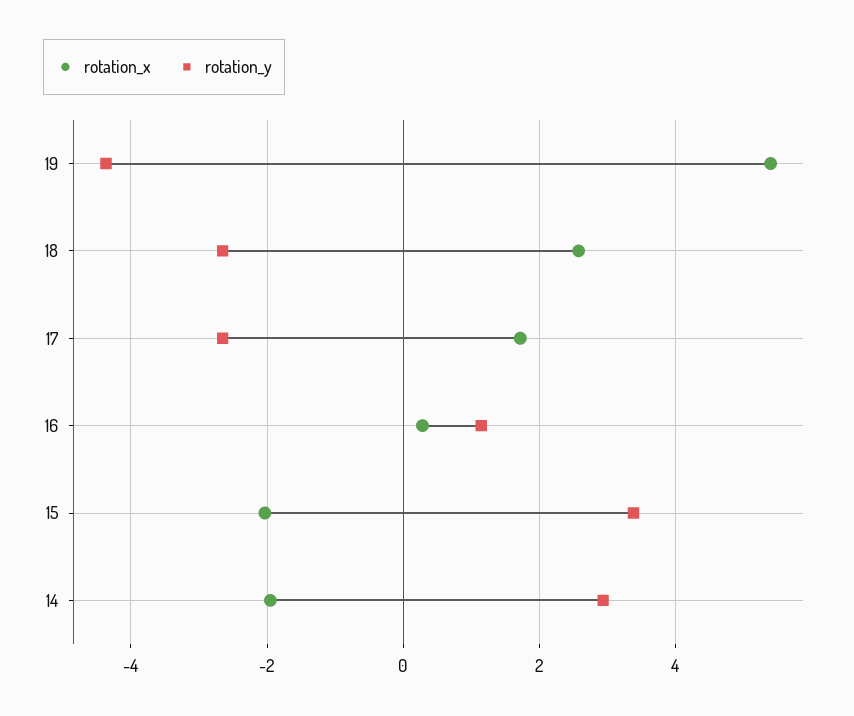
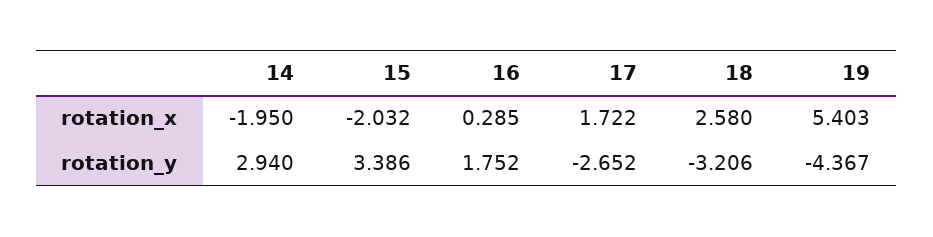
  {
    "rotation_x": {
      "19": 5.403,
      "18": 2.58,
      "17": 1.722,
      "16": 0.285,
      "15": -2.032,
      "14": -1.95
    },
    "rotation_y": {
      "19": -4.367,
-     "18": -2.6,
+     "18": -3.206,
      "17": -2.652,
-     "16": 1.2,
+     "16": 1.752,
      "15": 3.386,
      "14": 2.94
    }
  }

